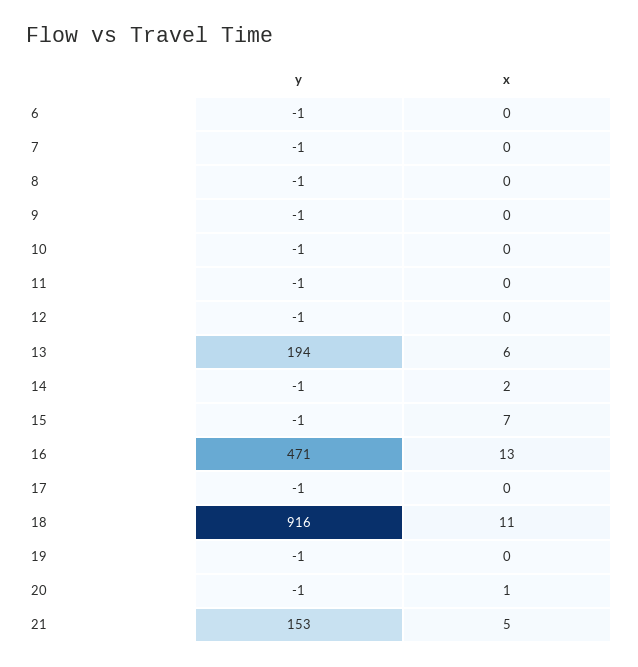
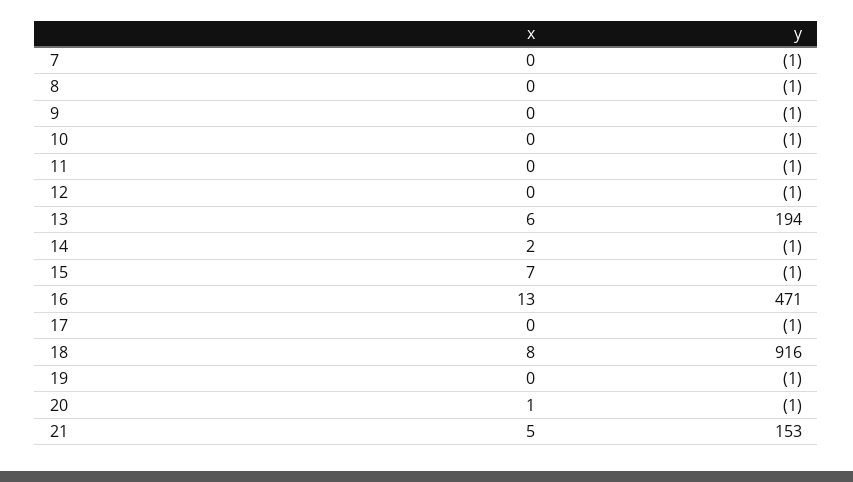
  {
    "y": {
-     "6": -1,
      "7": -1,
      "8": -1,
      "9": -1,
      "10": -1,
      "11": -1,
      "12": -1,
      "13": 194,
      "14": -1,
      "15": -1,
      "16": 471,
      "17": -1,
      "18": 916,
      "19": -1,
      "20": -1,
      "21": 153
    },
    "x": {
-     "6": 0,
      "7": 0,
      "8": 0,
      "9": 0,
      "10": 0,
      "11": 0,
      "12": 0,
      "13": 6,
      "14": 2,
      "15": 7,
      "16": 13,
      "17": 0,
-     "18": 11,
+     "18": 8,
      "19": 0,
      "20": 1,
      "21": 5
    }
  }

